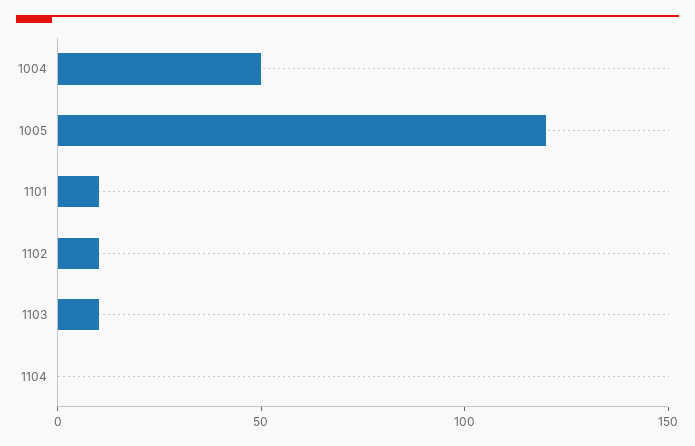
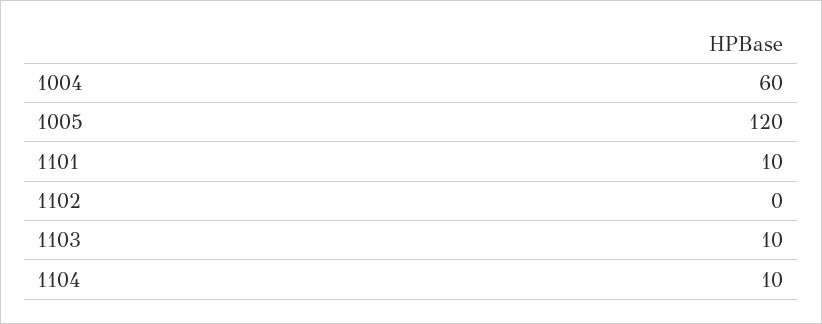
  {
-   "1004": 50,
+   "1004": 60,
    "1005": 120,
    "1101": 10,
-   "1102": 10,
+   "1102": 0,
    "1103": 10,
-   "1104": 0
+   "1104": 10
  }

